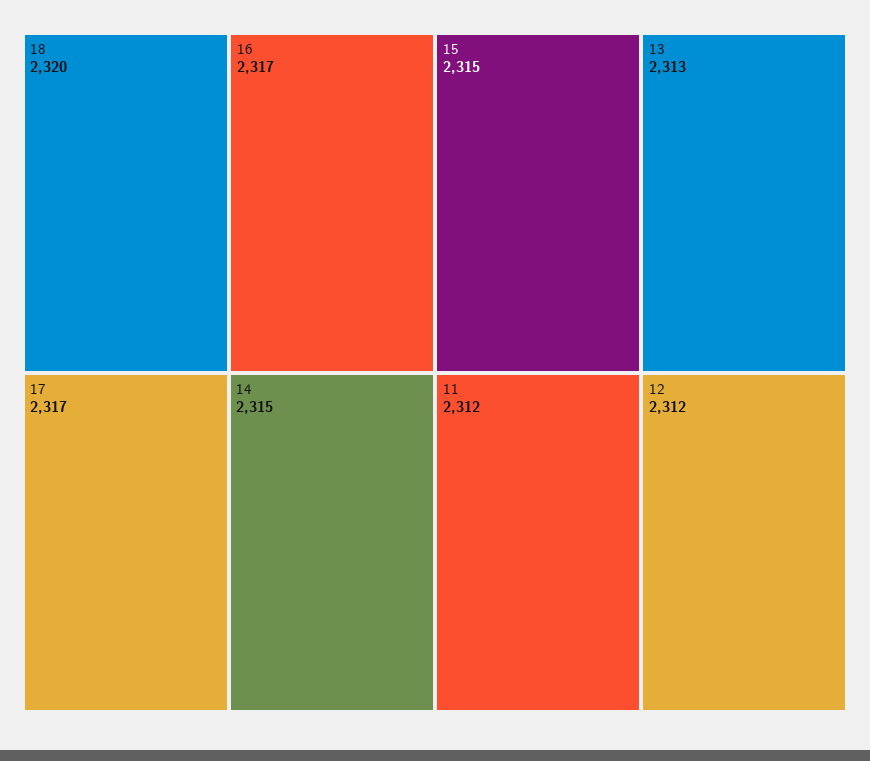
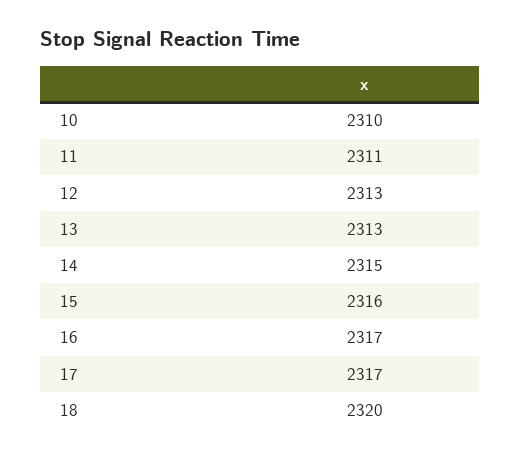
  {
    "18": 2320,
    "16": 2317,
    "17": 2317,
    "14": 2315,
-   "15": 2315,
+   "15": 2316,
    "13": 2313,
-   "11": 2312,
+   "11": 2311,
-   "12": 2312
+   "12": 2313,
+   "10": 2310
  }

